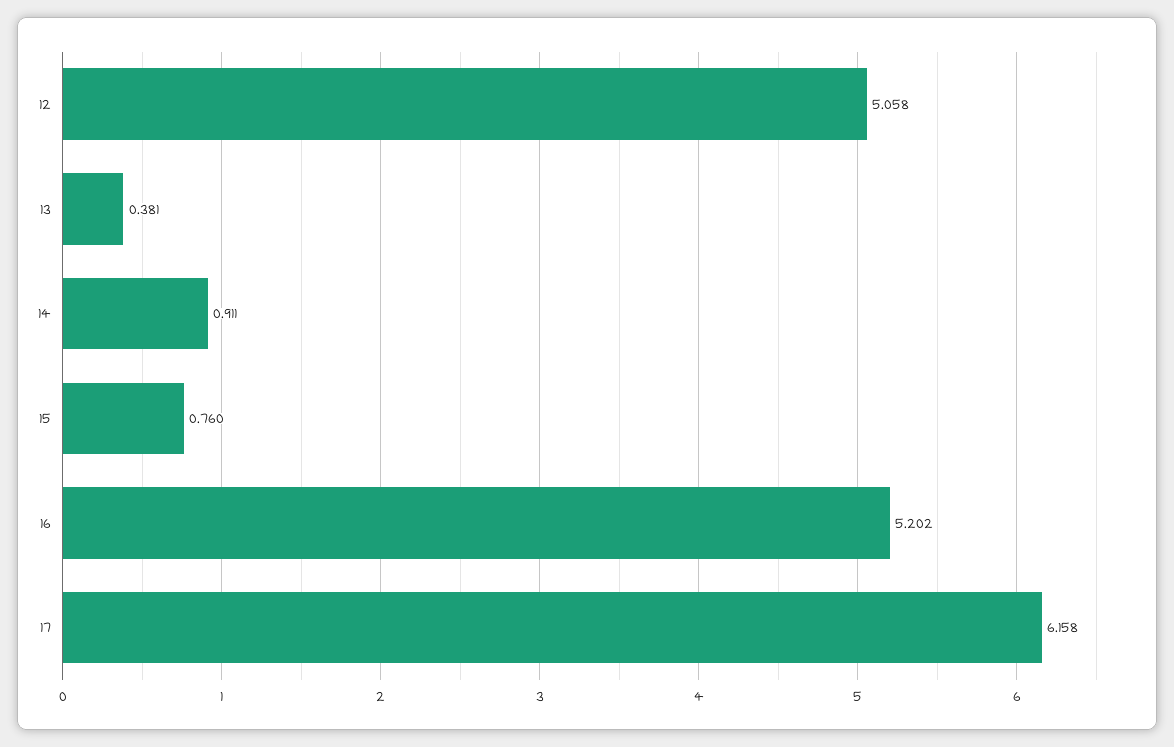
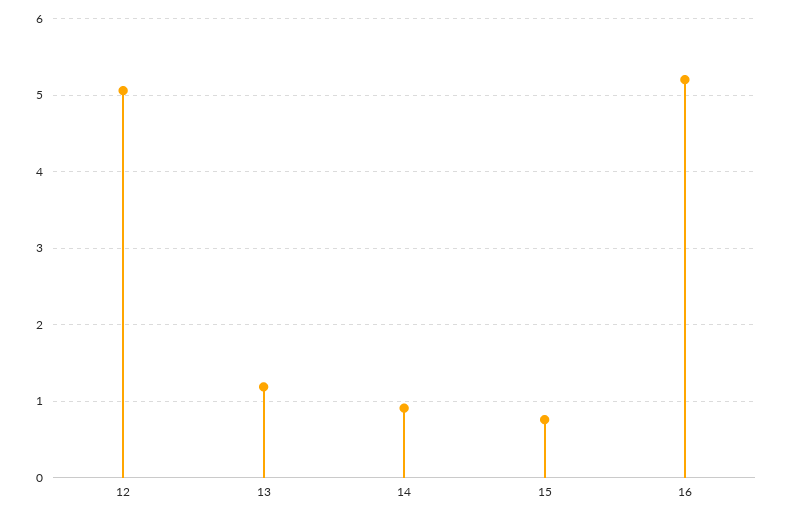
  {
    "12": 5.058,
-   "13": 0.381,
+   "13": 1.2,
    "14": 0.911,
    "15": 0.76,
-   "16": 5.202,
+   "16": 5.202
-   "17": 6.158
  }

